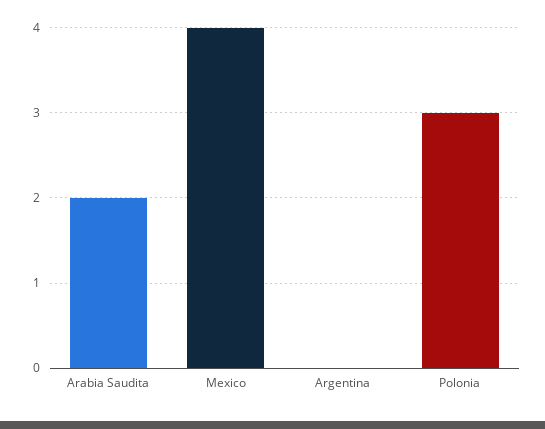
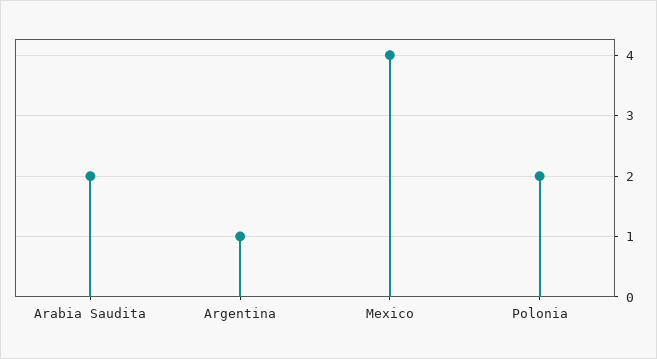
  {
    "Arabia Saudita": 2,
    "Mexico": 4,
-   "Argentina": 0,
+   "Argentina": 1,
-   "Polonia": 3
+   "Polonia": 2
  }

